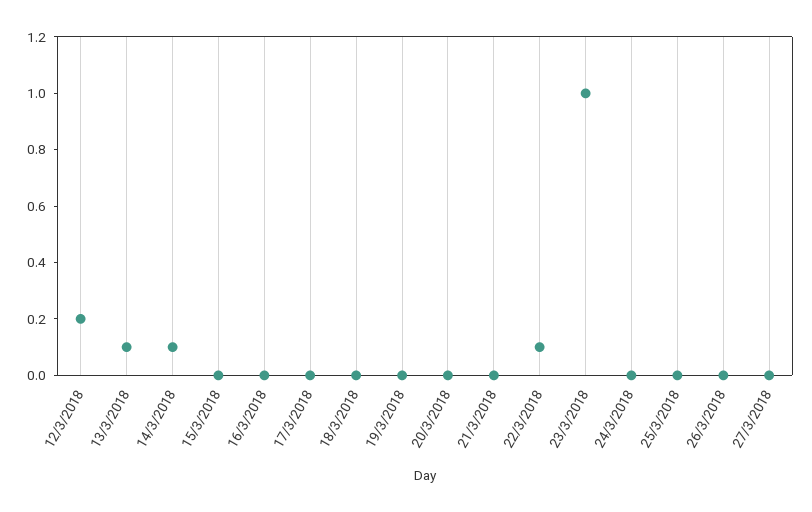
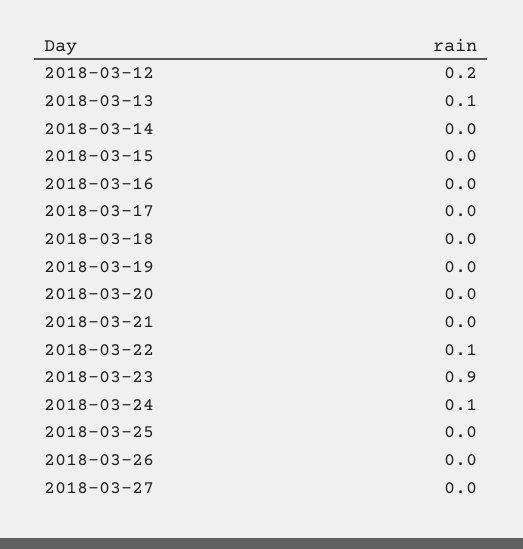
  {
    "12/3/2018": 0.2,
    "13/3/2018": 0.1,
-   "14/3/2018": 0.1,
+   "14/3/2018": 0,
    "15/3/2018": 0,
    "16/3/2018": 0,
    "17/3/2018": 0,
    "18/3/2018": 0,
    "19/3/2018": 0,
    "20/3/2018": 0,
    "21/3/2018": 0,
    "22/3/2018": 0.1,
-   "23/3/2018": 1,
+   "23/3/2018": 0.9,
-   "24/3/2018": 0,
+   "24/3/2018": 0.1,
    "25/3/2018": 0,
    "26/3/2018": 0,
    "27/3/2018": 0
  }

